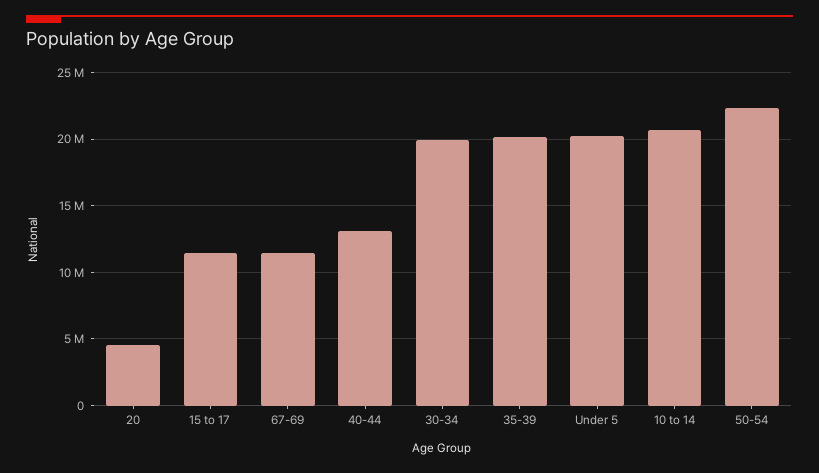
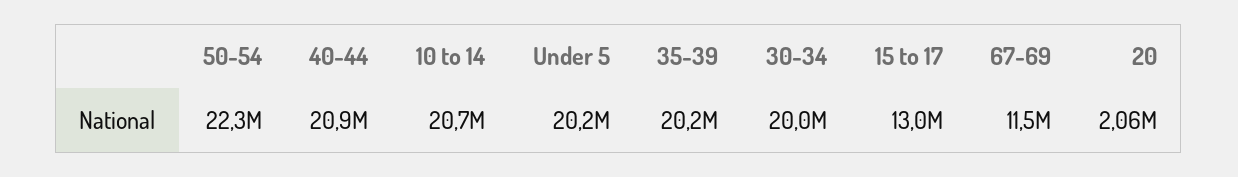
  {
-   "20": 4500000,
+   "20": 2060000,
-   "15 to 17": 11500000,
+   "15 to 17": 13000000,
    "67-69": 11500000,
-   "40-44": 13000000,
+   "40-44": 20900000,
    "30-34": 20000000,
    "35-39": 20200000,
    "Under 5": 20200000,
    "10 to 14": 20700000,
    "50-54": 22300000
  }

